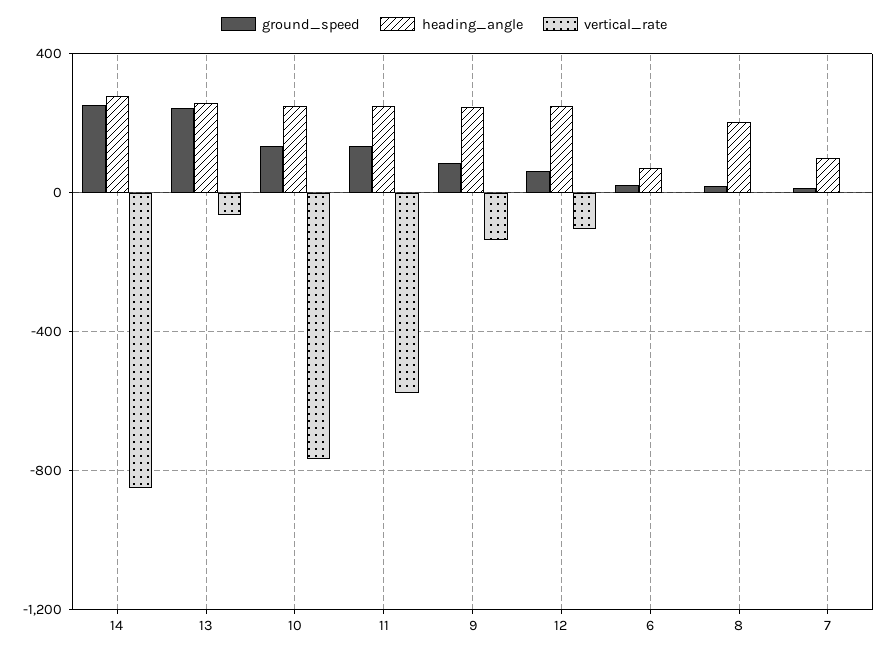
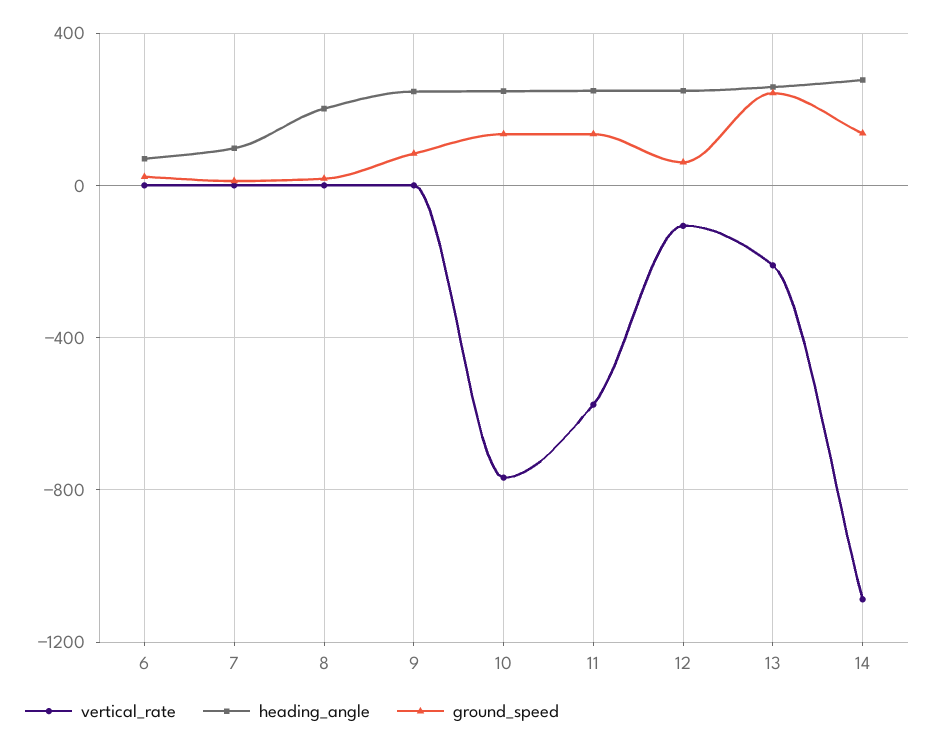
  {
    "ground_speed": {
-     "14": 250,
+     "14": 150,
      "13": 250,
      "10": 150,
      "11": 150,
      "9": 100,
      "12": 50,
      "6": 0,
      "8": 0,
      "7": 0
    },
    "heading_angle": {
      "14": 300,
      "13": 250,
      "10": 250,
      "11": 250,
      "9": 250,
      "12": 250,
      "6": 50,
      "8": 200,
      "7": 100
    },
    "vertical_rate": {
-     "14": -850,
+     "14": -1100,
-     "13": -50,
+     "13": -200,
      "10": -750,
      "11": -600,
-     "9": -150,
+     "9": 0,
      "12": -100,
      "6": 0,
      "8": 0,
      "7": 0
    }
  }

